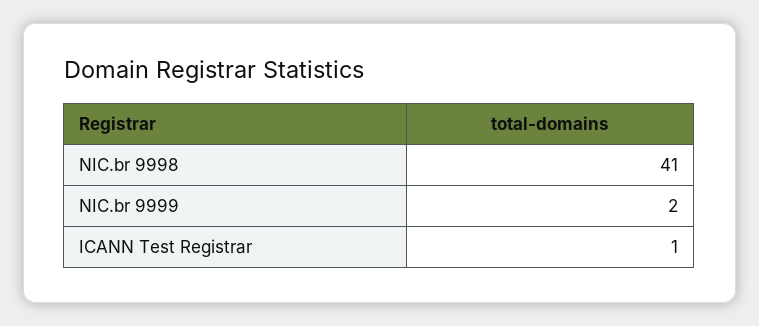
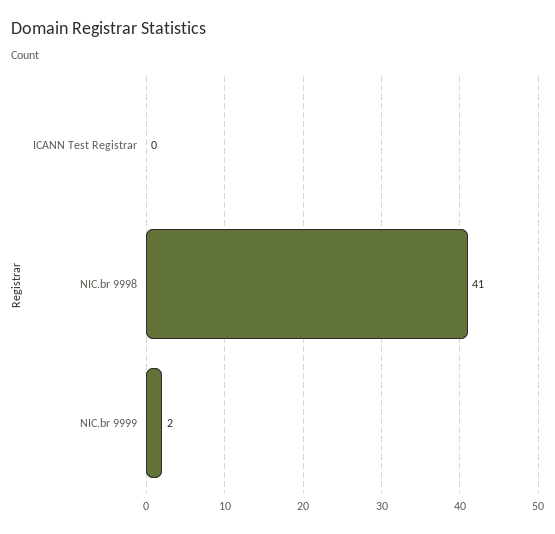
  {
    "NIC.br 9998": 41,
    "NIC.br 9999": 2,
-   "ICANN Test Registrar": 1
+   "ICANN Test Registrar": 0
  }

